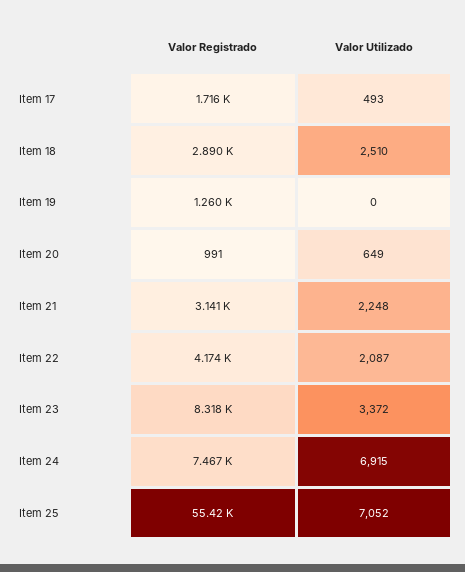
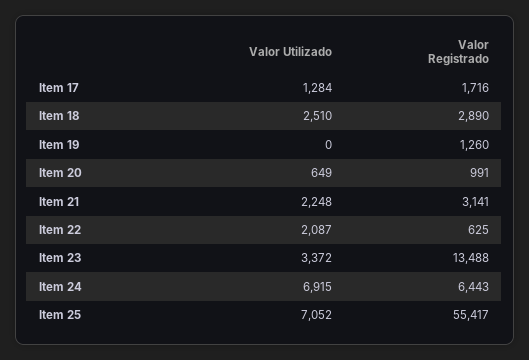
  {
    "Valor Registrado": {
      "Item 17": 1716,
      "Item 18": 2890,
      "Item 19": 1260,
      "Item 20": 991,
      "Item 21": 3141,
-     "Item 22": 4174,
+     "Item 22": 625,
-     "Item 23": 8318,
+     "Item 23": 13488,
-     "Item 24": 7467,
+     "Item 24": 6443,
      "Item 25": 55417
    },
    "Valor Utilizado": {
-     "Item 17": 493,
+     "Item 17": 1284,
      "Item 18": 2510,
      "Item 19": 0,
      "Item 20": 649,
      "Item 21": 2248,
      "Item 22": 2087,
      "Item 23": 3372,
      "Item 24": 6915,
      "Item 25": 7052
    }
  }

